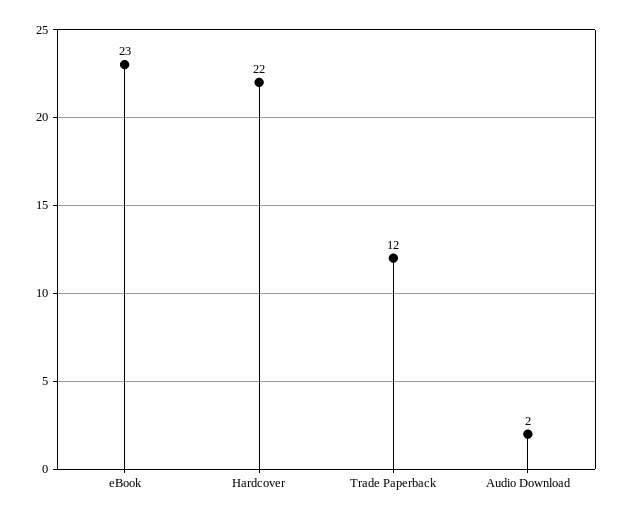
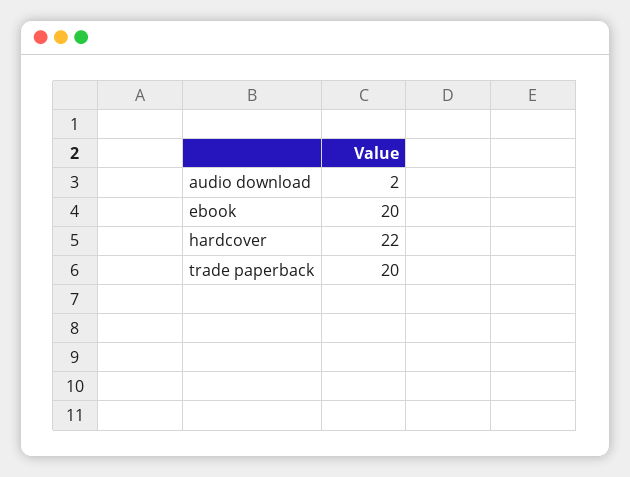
  {
-   "eBook": 23,
+   "eBook": 20,
    "Hardcover": 22,
-   "Trade Paperback": 12,
+   "Trade Paperback": 20,
    "Audio Download": 2
  }

